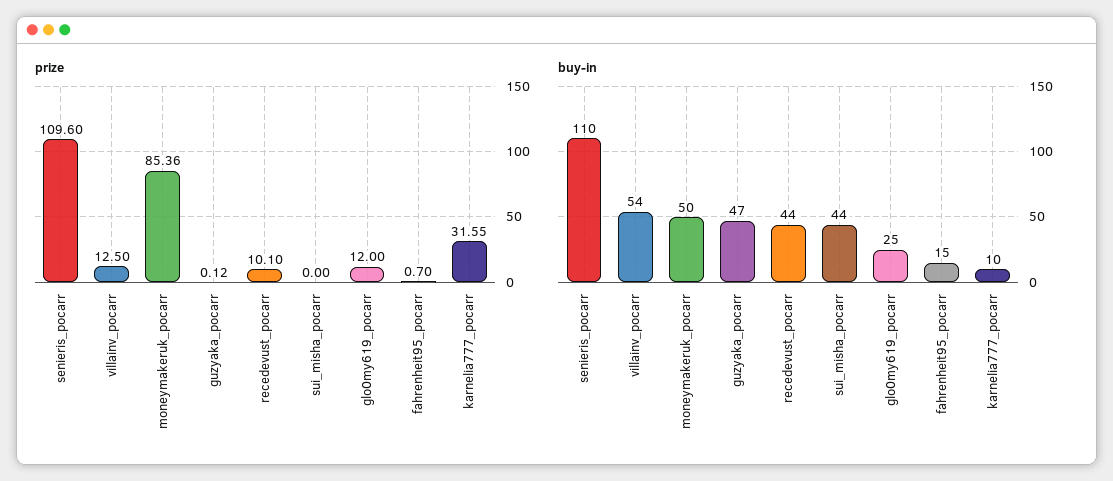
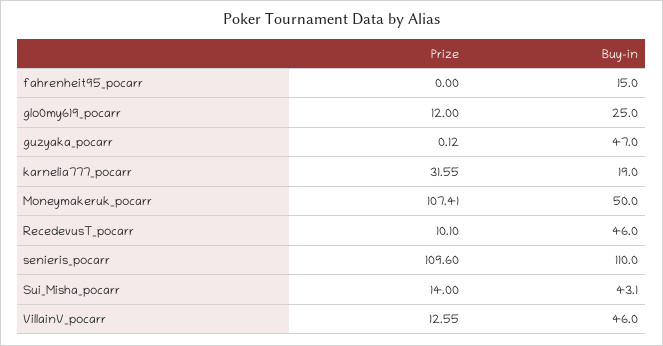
  {
    "prize": {
      "senieris_pocarr": 109.6,
-     "villainv_pocarr": 12.5,
+     "villainv_pocarr": 12.55,
-     "moneymakeruk_pocarr": 85.36,
+     "moneymakeruk_pocarr": 107.41,
      "guzyaka_pocarr": 0.12,
      "recedevust_pocarr": 10.1,
-     "sui_misha_pocarr": 0,
+     "sui_misha_pocarr": 14,
      "glo0my619_pocarr": 12,
-     "fahrenheit95_pocarr": 0.7,
+     "fahrenheit95_pocarr": 0,
      "karnelia777_pocarr": 31.55
    },
    "buy-in": {
      "senieris_pocarr": 110,
-     "villainv_pocarr": 54,
+     "villainv_pocarr": 46,
      "moneymakeruk_pocarr": 50,
      "guzyaka_pocarr": 47,
-     "recedevust_pocarr": 44,
+     "recedevust_pocarr": 46,
-     "sui_misha_pocarr": 44,
+     "sui_misha_pocarr": 43.1,
      "glo0my619_pocarr": 25,
      "fahrenheit95_pocarr": 15,
-     "karnelia777_pocarr": 10
+     "karnelia777_pocarr": 19
    }
  }

